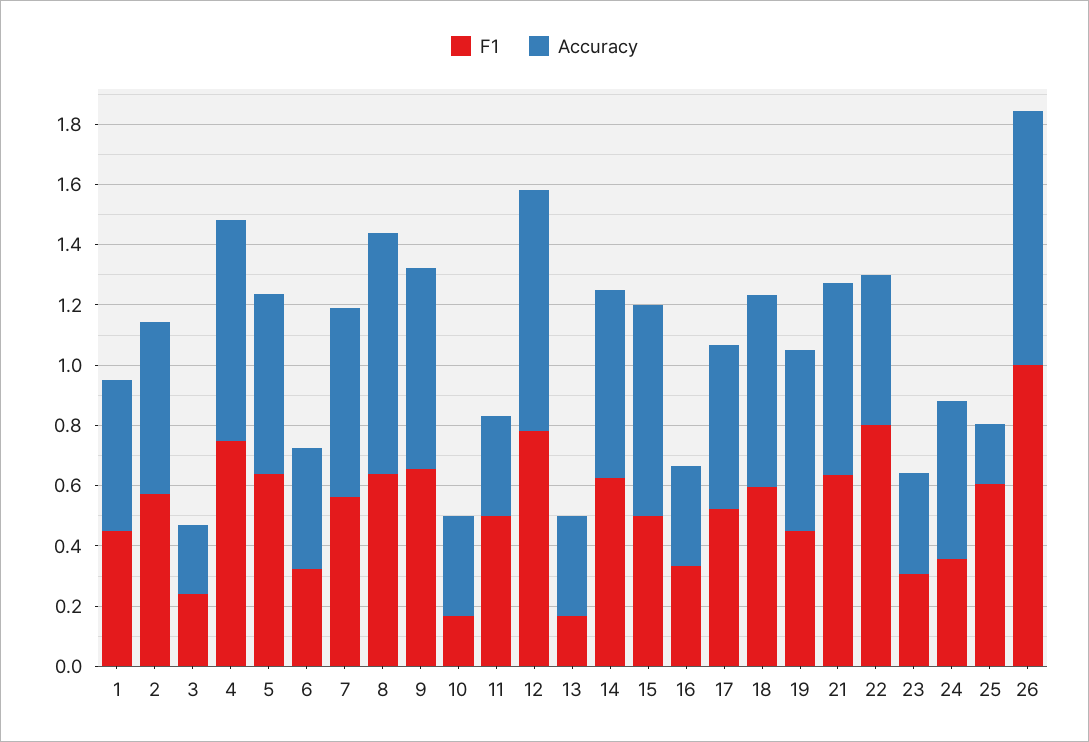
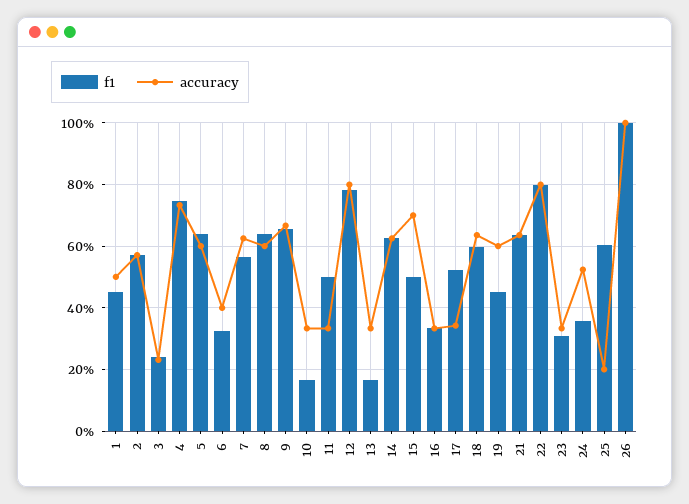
  {
    "F1": {
      "1": 0.46,
      "2": 0.58,
      "3": 0.24,
      "4": 0.74,
      "5": 0.64,
      "6": 0.32,
      "7": 0.56,
      "8": 0.64,
      "9": 0.66,
      "10": 0.16,
      "11": 0.5,
      "12": 0.78,
      "13": 0.16,
      "14": 0.62,
      "15": 0.5,
      "16": 0.34,
      "17": 0.52,
      "18": 0.6,
      "19": 0.46,
      "21": 0.64,
      "22": 0.8,
      "23": 0.3,
      "24": 0.36,
      "25": 0.6,
      "26": 1
    },
    "Accuracy": {
      "1": 0.5,
      "2": 0.58,
      "3": 0.24,
      "4": 0.74,
      "5": 0.6,
      "6": 0.4,
      "7": 0.62,
-     "8": 0.8,
+     "8": 0.6,
      "9": 0.66,
      "10": 0.34,
      "11": 0.34,
      "12": 0.8,
      "13": 0.34,
      "14": 0.62,
      "15": 0.7,
      "16": 0.34,
-     "17": 0.55,
+     "17": 0.34,
      "18": 0.64,
      "19": 0.6,
      "21": 0.64,
-     "22": 0.5,
+     "22": 0.8,
      "23": 0.34,
      "24": 0.52,
      "25": 0.2,
-     "26": 0.85
+     "26": 1
    }
  }

